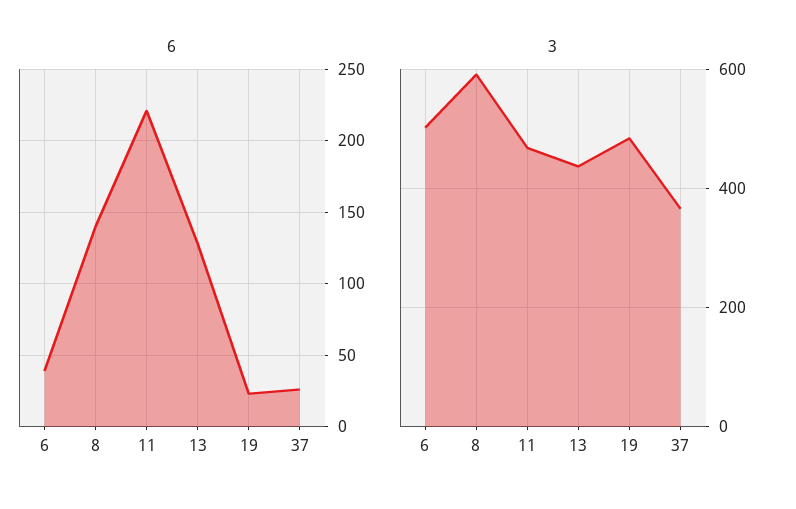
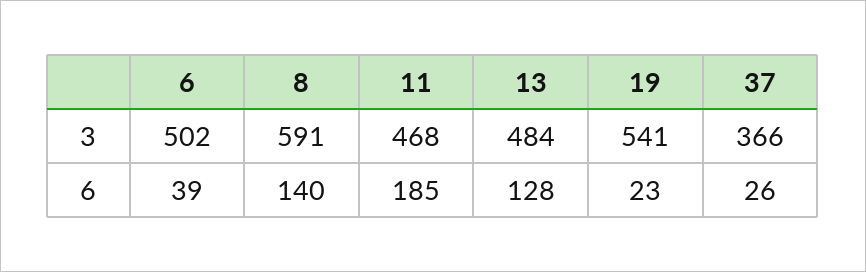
  {
    "6": {
      "6": 39,
      "8": 140,
-     "11": 220,
+     "11": 185,
      "13": 128,
      "19": 23,
      "37": 26
    },
    "3": {
      "6": 502,
      "8": 591,
      "11": 468,
-     "13": 440,
+     "13": 484,
-     "19": 480,
+     "19": 541,
      "37": 366
    }
  }

